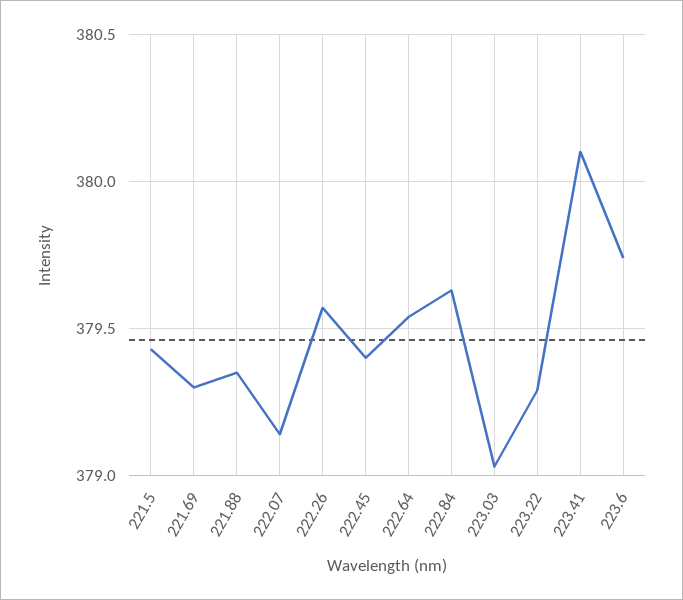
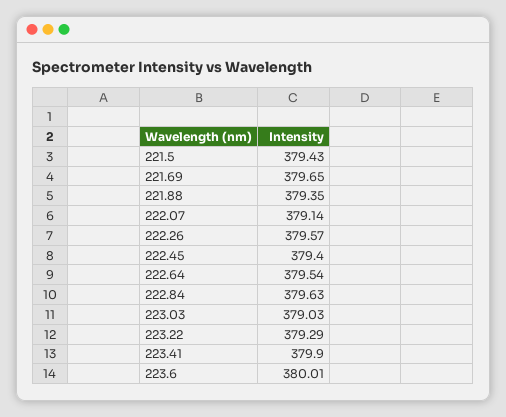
  {
    "221.5": 379.43,
-   "221.69": 379.3,
+   "221.69": 379.65,
    "221.88": 379.35,
    "222.07": 379.14,
    "222.26": 379.57,
    "222.45": 379.4,
    "222.64": 379.54,
    "222.84": 379.63,
    "223.03": 379.03,
    "223.22": 379.29,
-   "223.41": 380.1,
+   "223.41": 379.9,
-   "223.6": 379.75
+   "223.6": 380.01
  }

